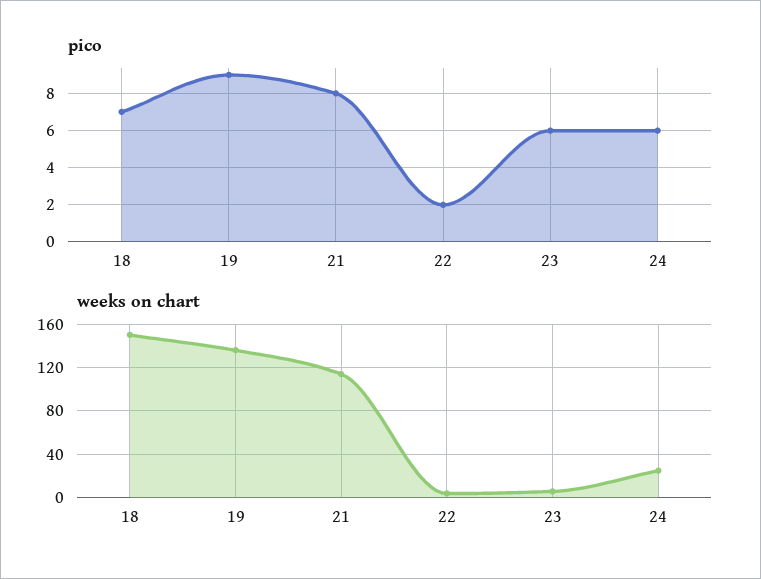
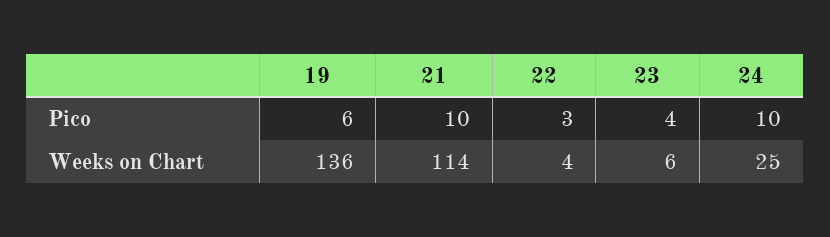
  {
    "pico": {
-     "18": 7,
-     "19": 9,
+     "19": 6,
-     "21": 8,
+     "21": 10,
-     "22": 2,
+     "22": 3,
-     "23": 6,
+     "23": 4,
-     "24": 6
+     "24": 10
    },
    "weeks on chart": {
-     "18": 150,
      "19": 136,
      "21": 114,
      "22": 4,
      "23": 6,
      "24": 25
    }
  }

